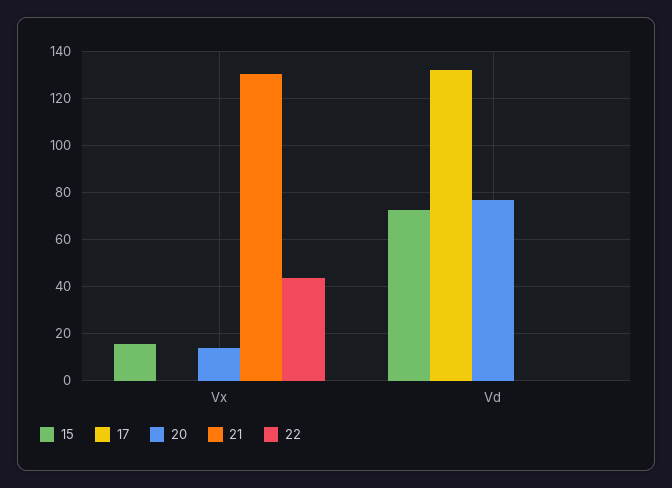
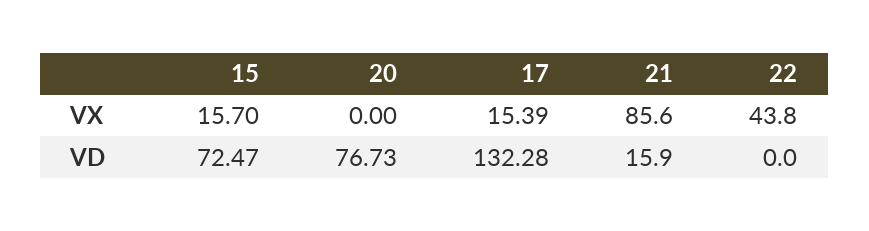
  {
    "15": {
      "Vx": 15.7,
      "Vd": 72.47
    },
    "17": {
-     "Vx": 0,
+     "Vx": 15.39,
      "Vd": 132.28
    },
    "20": {
-     "Vx": 15,
+     "Vx": 0,
      "Vd": 76.73
    },
    "21": {
-     "Vx": 130,
+     "Vx": 85.6,
-     "Vd": 0
+     "Vd": 15.9
    },
    "22": {
      "Vx": 43.8,
      "Vd": 0
    }
  }

